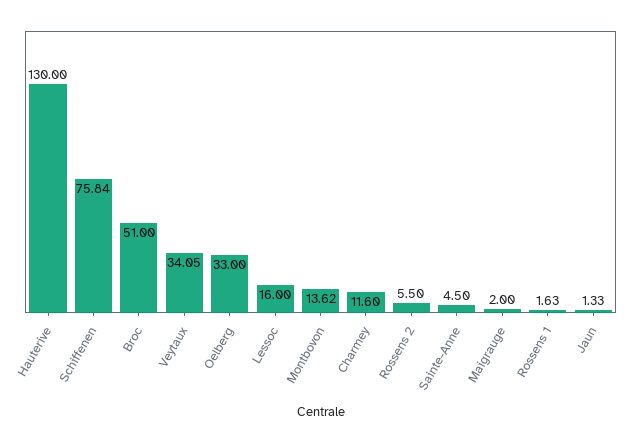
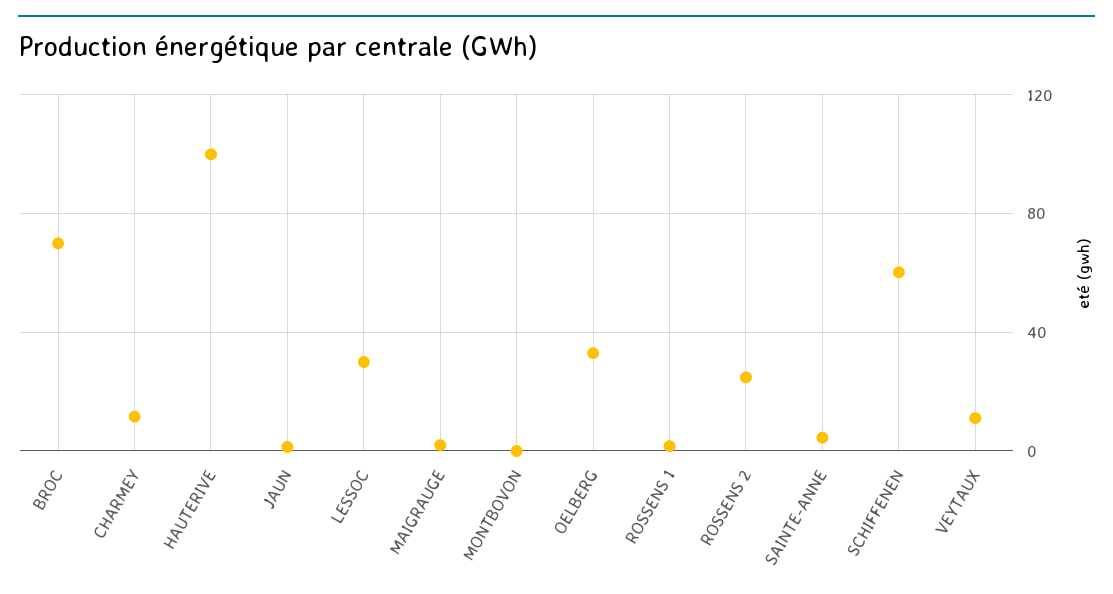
  {
-   "Hauterive": 130,
+   "Hauterive": 100,
-   "Schiffenen": 75.84,
+   "Schiffenen": 60,
-   "Broc": 51,
+   "Broc": 70,
-   "Veytaux": 34.05,
+   "Veytaux": 10,
    "Oelberg": 33,
-   "Lessoc": 16,
+   "Lessoc": 30,
-   "Montbovon": 13.62,
+   "Montbovon": 0,
    "Charmey": 11.6,
-   "Rossens 2": 5.5,
+   "Rossens 2": 25,
    "Sainte-Anne": 4.5,
    "Maigrauge": 2,
    "Rossens 1": 1.63,
    "Jaun": 1.33
  }

